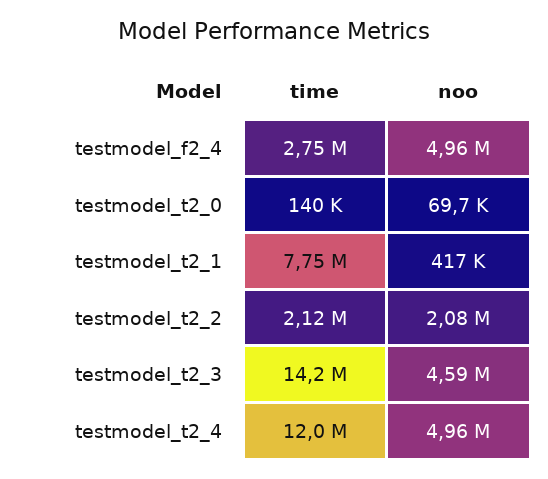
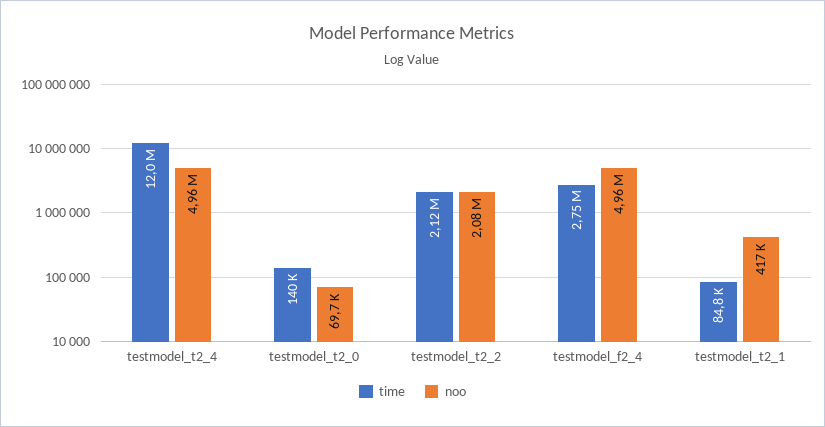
  {
    "time": {
      "testmodel_f2_4": 2750000,
      "testmodel_t2_0": 140000,
-     "testmodel_t2_1": 7750000,
+     "testmodel_t2_1": 84800,
      "testmodel_t2_2": 2120000,
-     "testmodel_t2_3": 14200000,
      "testmodel_t2_4": 12000000
    },
    "noo": {
      "testmodel_f2_4": 4960000,
      "testmodel_t2_0": 69700,
      "testmodel_t2_1": 417000,
      "testmodel_t2_2": 2080000,
-     "testmodel_t2_3": 4590000,
      "testmodel_t2_4": 4960000
    }
  }

